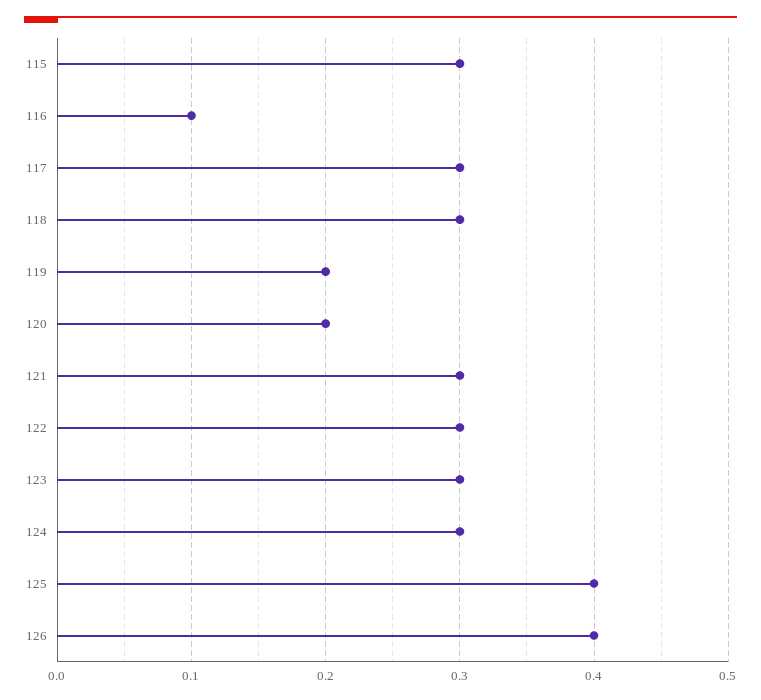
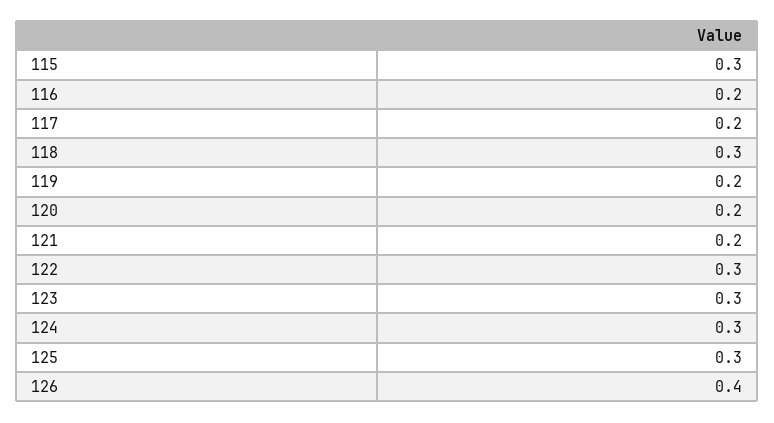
  {
    "115": 0.3,
-   "116": 0.1,
+   "116": 0.2,
-   "117": 0.3,
+   "117": 0.2,
    "118": 0.3,
    "119": 0.2,
    "120": 0.2,
-   "121": 0.3,
+   "121": 0.2,
    "122": 0.3,
    "123": 0.3,
    "124": 0.3,
-   "125": 0.4,
+   "125": 0.3,
    "126": 0.4
  }

